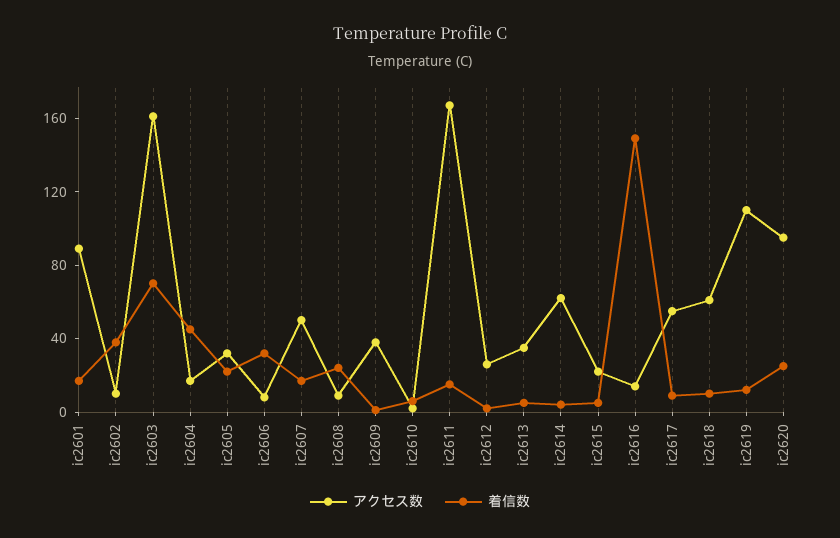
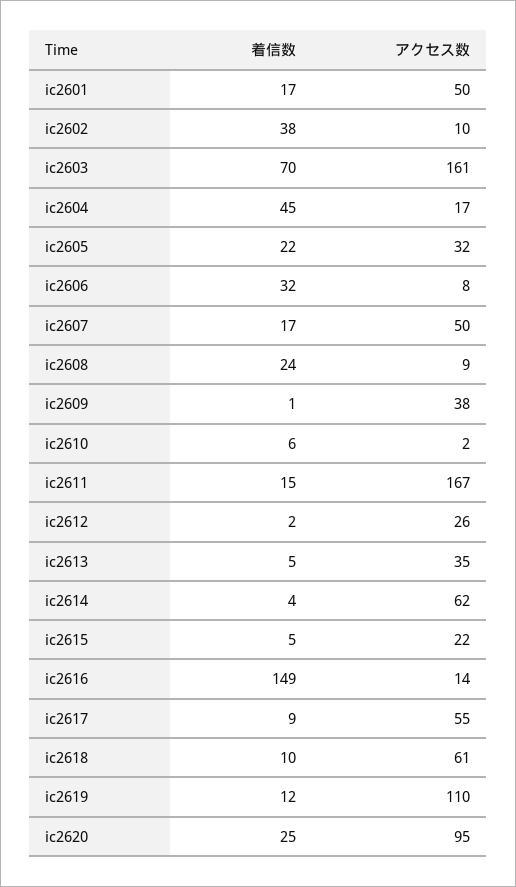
  {
    "アクセス数": {
-     "ic2601": 90,
+     "ic2601": 50,
      "ic2602": 10,
      "ic2603": 161,
      "ic2604": 17,
      "ic2605": 32,
      "ic2606": 8,
      "ic2607": 50,
      "ic2608": 9,
      "ic2609": 38,
      "ic2610": 2,
      "ic2611": 167,
      "ic2612": 26,
      "ic2613": 35,
      "ic2614": 62,
      "ic2615": 22,
      "ic2616": 14,
      "ic2617": 55,
      "ic2618": 61,
      "ic2619": 110,
      "ic2620": 95
    },
    "着信数": {
      "ic2601": 17,
      "ic2602": 38,
      "ic2603": 70,
      "ic2604": 45,
      "ic2605": 22,
      "ic2606": 32,
      "ic2607": 17,
      "ic2608": 24,
      "ic2609": 1,
      "ic2610": 6,
      "ic2611": 15,
      "ic2612": 2,
      "ic2613": 5,
      "ic2614": 4,
      "ic2615": 5,
      "ic2616": 149,
      "ic2617": 9,
      "ic2618": 10,
      "ic2619": 12,
      "ic2620": 25
    }
  }

